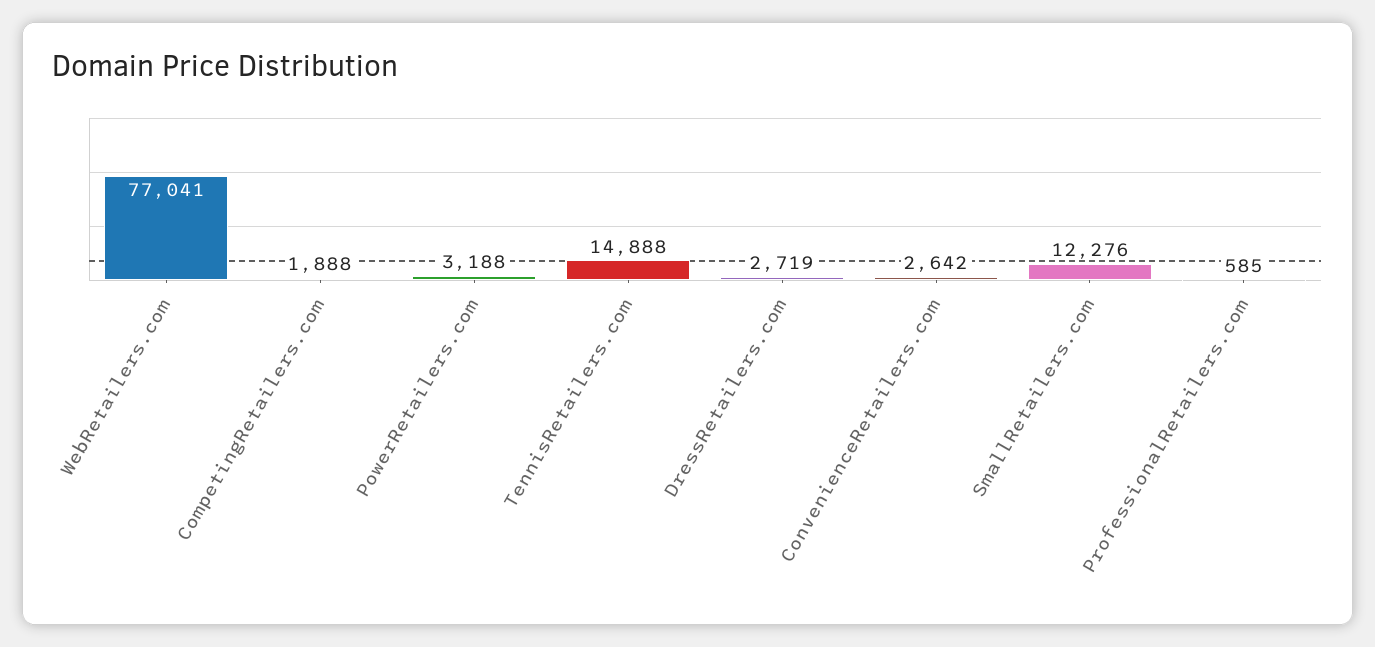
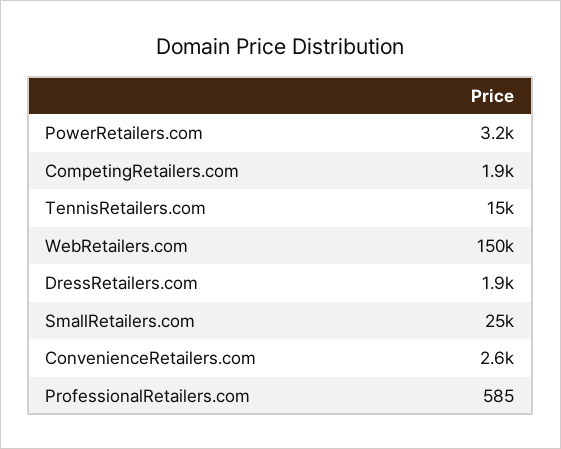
  {
-   "WebRetailers.com": 77041,
+   "WebRetailers.com": 150000,
    "CompetingRetailers.com": 1888,
    "PowerRetailers.com": 3188,
    "TennisRetailers.com": 14888,
-   "DressRetailers.com": 2719,
+   "DressRetailers.com": 1900,
    "ConvenienceRetailers.com": 2642,
-   "SmallRetailers.com": 12276,
+   "SmallRetailers.com": 25000,
    "ProfessionalRetailers.com": 585
  }

